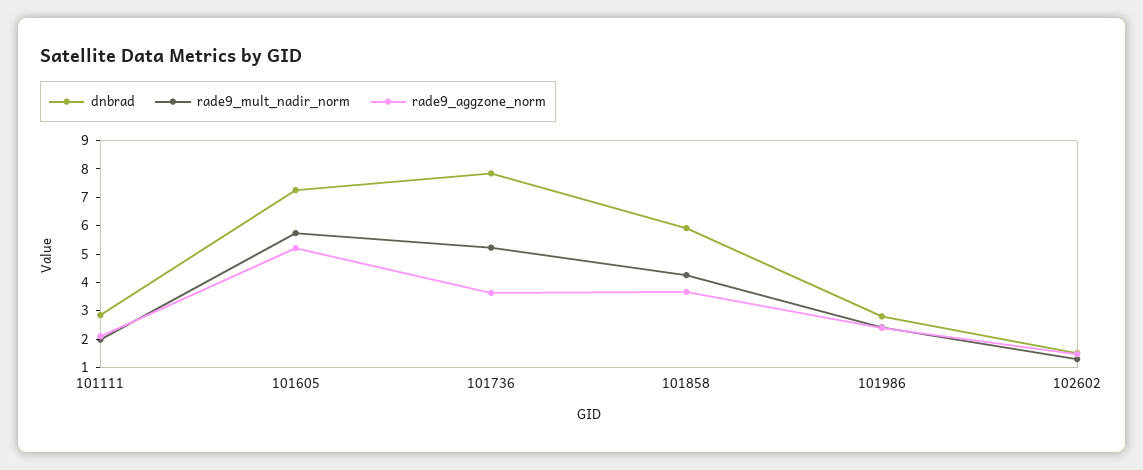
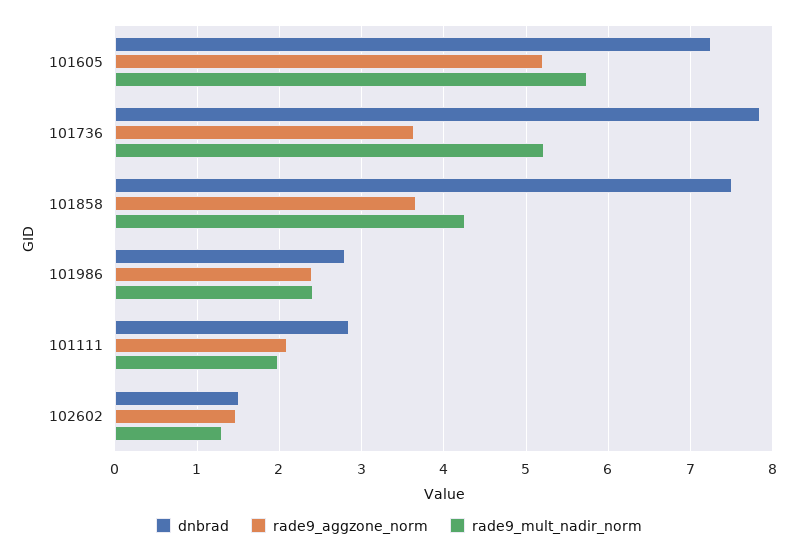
  {
    "dnbrad": {
      "101111": 2.9,
      "101605": 7.3,
      "101736": 7.8,
-     "101858": 6,
+     "101858": 7.5,
      "101986": 2.8,
      "102602": 1.5
    },
    "rade9_mult_nadir_norm": {
      "101111": 2,
      "101605": 5.7,
      "101736": 5.2,
      "101858": 4.3,
      "101986": 2.4,
      "102602": 1.3
    },
    "rade9_aggzone_norm": {
      "101111": 2.1,
      "101605": 5.2,
      "101736": 3.6,
      "101858": 3.7,
      "101986": 2.4,
      "102602": 1.5
    }
  }

